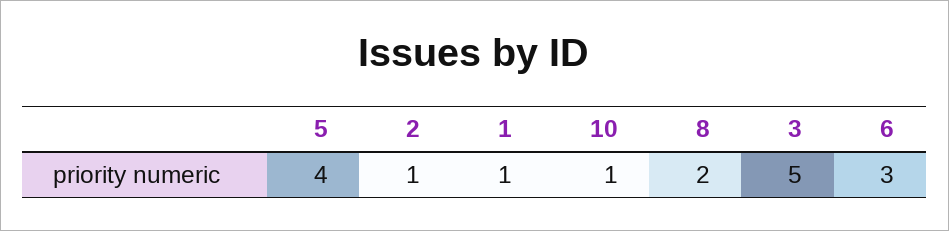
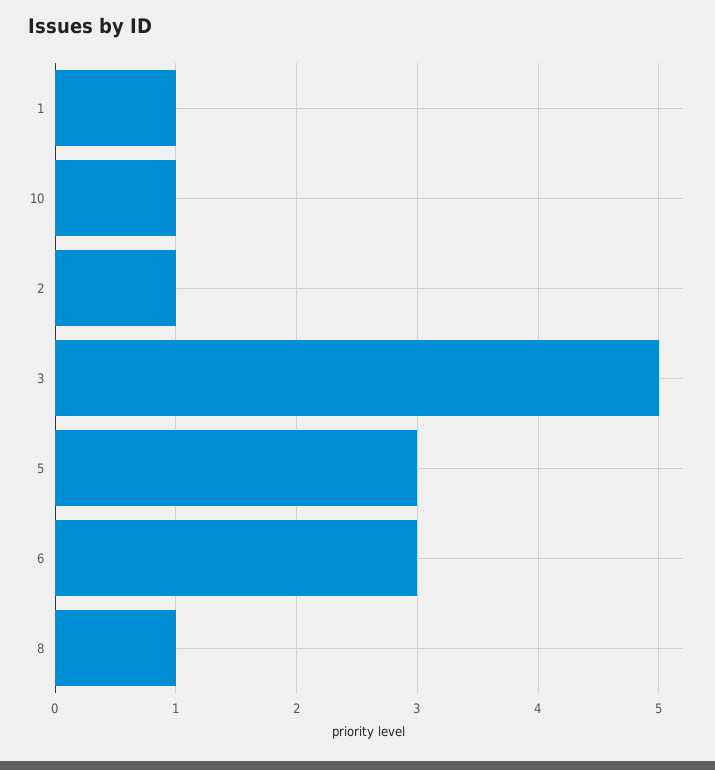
  {
-   "5": 4,
+   "5": 3,
    "2": 1,
    "1": 1,
    "10": 1,
-   "8": 2,
+   "8": 1,
    "3": 5,
    "6": 3
  }

